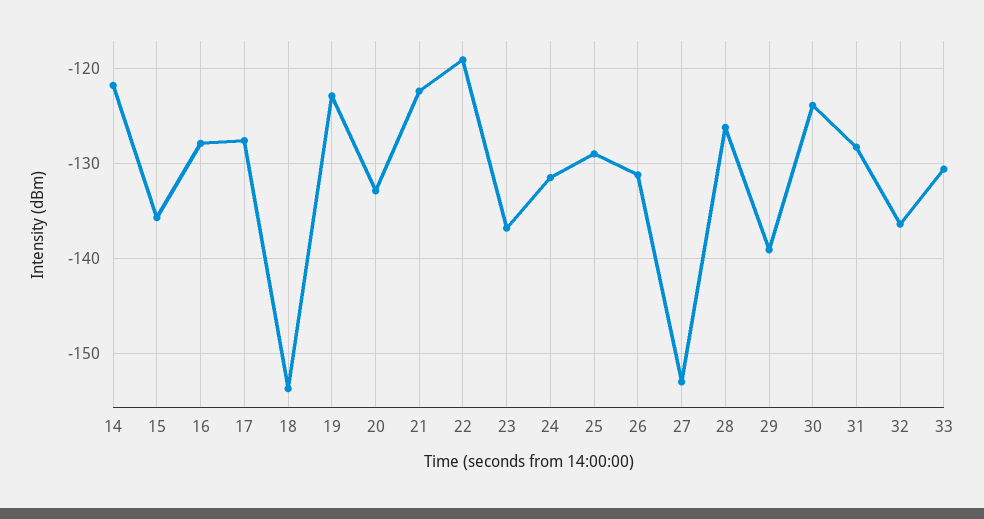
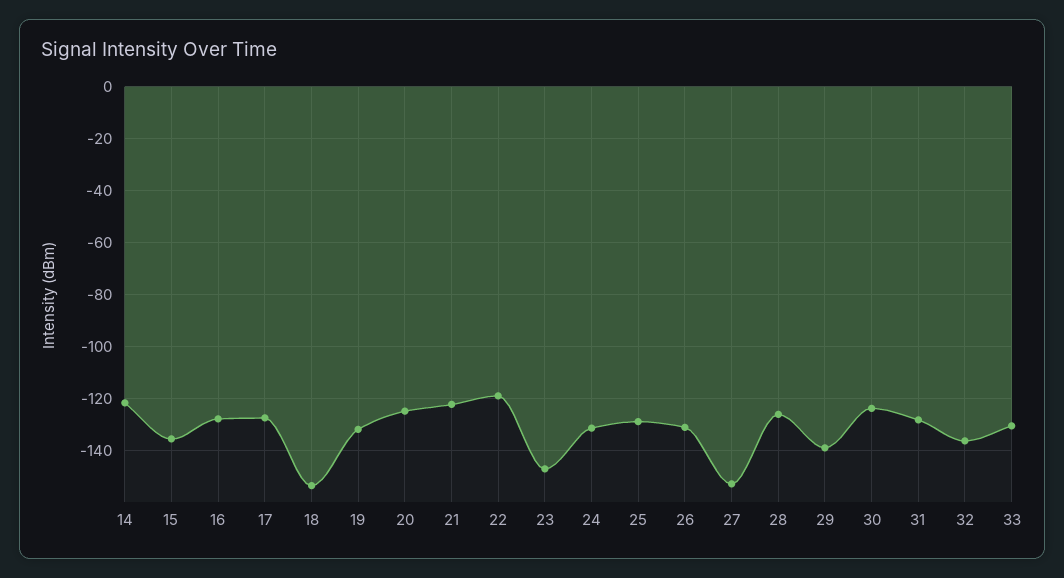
  {
    "14": -122,
    "15": -136,
    "16": -128,
    "17": -128,
    "18": -154,
-   "19": -123,
+   "19": -132.5,
-   "20": -133,
+   "20": -125,
    "21": -122,
    "22": -119,
-   "23": -137,
+   "23": -147.5,
    "24": -132,
    "25": -129,
    "26": -131,
    "27": -153,
    "28": -126,
    "29": -139,
    "30": -124,
    "31": -128,
    "32": -136,
    "33": -131
  }

